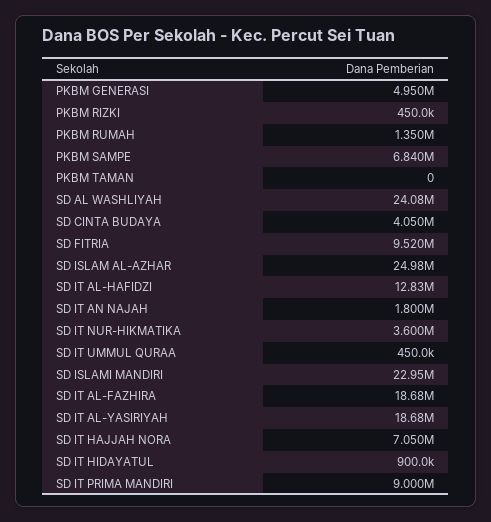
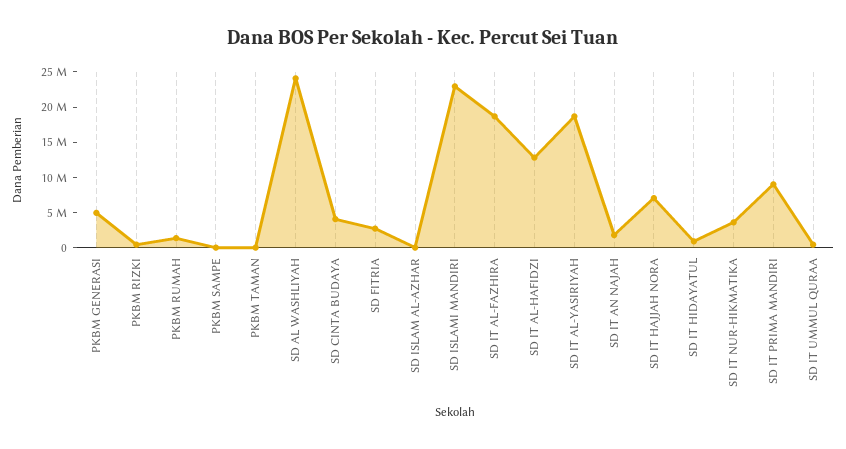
  {
    "PKBM GENERASI": 4950000,
    "PKBM RIZKI": 450000,
    "PKBM RUMAH": 1350000,
-   "PKBM SAMPE": 6840000,
+   "PKBM SAMPE": 0,
    "PKBM TAMAN": 0,
    "SD AL WASHLIYAH": 24080000,
    "SD CINTA BUDAYA": 4050000,
-   "SD FITRIA": 9520000,
+   "SD FITRIA": 2500000,
-   "SD ISLAM AL-AZHAR": 24980000,
+   "SD ISLAM AL-AZHAR": 0,
    "SD IT AL-HAFIDZI": 12830000,
    "SD IT AN NAJAH": 1800000,
    "SD IT NUR-HIKMATIKA": 3600000,
    "SD IT UMMUL QURAA": 450000,
    "SD ISLAMI MANDIRI": 22950000,
    "SD IT AL-FAZHIRA": 18680000,
    "SD IT AL-YASIRIYAH": 18680000,
    "SD IT HAJJAH NORA": 7050000,
    "SD IT HIDAYATUL": 900000,
    "SD IT PRIMA MANDIRI": 9000000
  }

